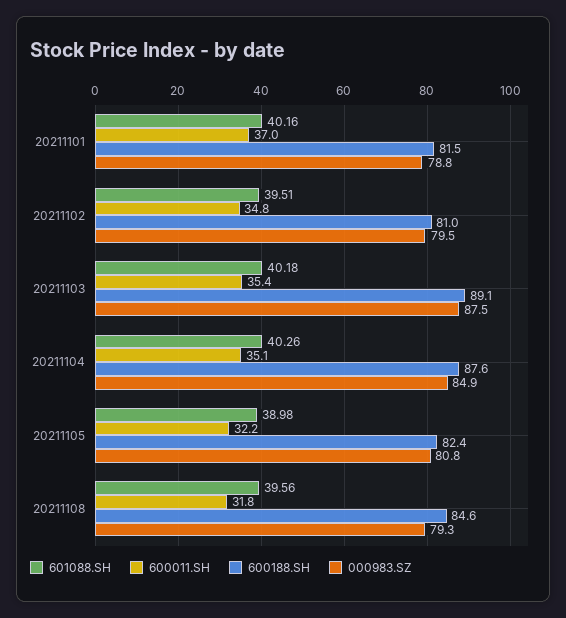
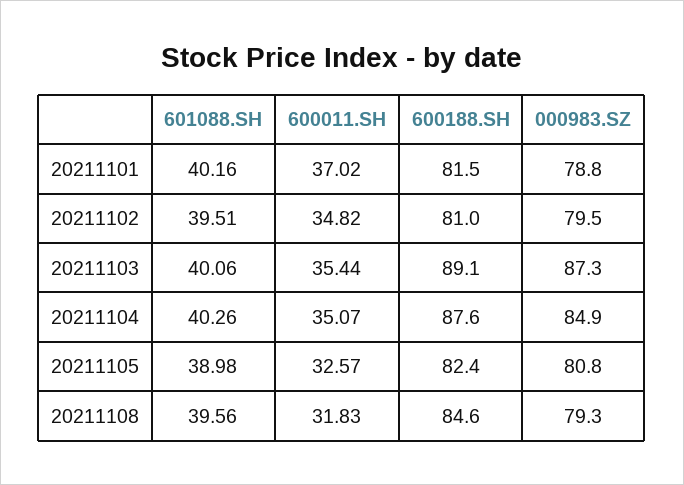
  {
    "601088.SH": {
      "20211101": 40.16,
      "20211102": 39.51,
-     "20211103": 40.18,
+     "20211103": 40.06,
      "20211104": 40.26,
      "20211105": 38.98,
      "20211108": 39.56
    },
    "600011.SH": {
      "20211101": 37.02,
      "20211102": 34.82,
      "20211103": 35.44,
      "20211104": 35.07,
-     "20211105": 32.2,
+     "20211105": 32.57,
      "20211108": 31.83
    },
    "600188.SH": {
      "20211101": 81.5,
      "20211102": 81,
      "20211103": 89.1,
      "20211104": 87.6,
      "20211105": 82.4,
      "20211108": 84.6
    },
    "000983.SZ": {
      "20211101": 78.8,
      "20211102": 79.5,
-     "20211103": 87.5,
+     "20211103": 87.3,
      "20211104": 84.9,
      "20211105": 80.8,
      "20211108": 79.3
    }
  }

